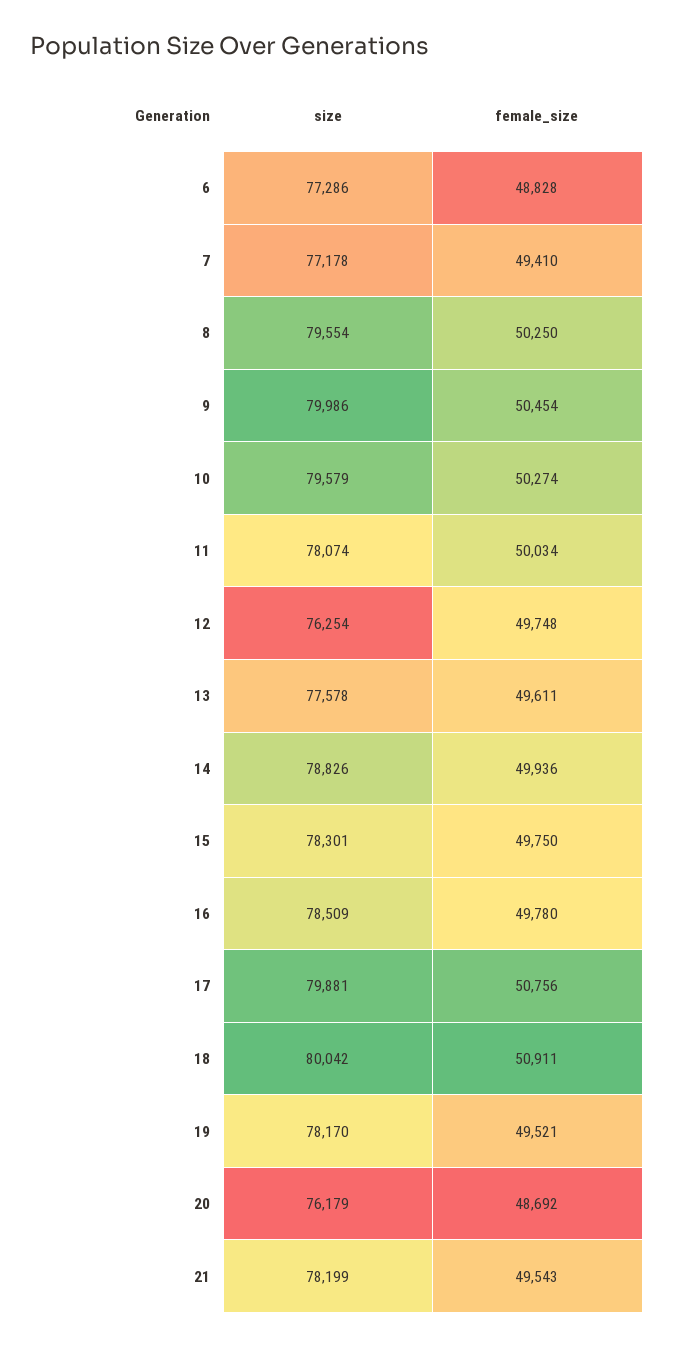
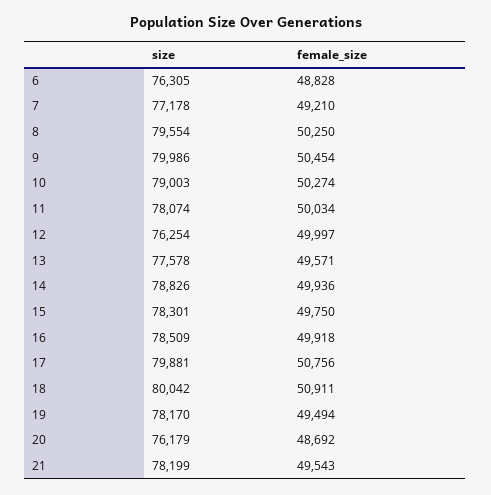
  {
    "size": {
-     "6": 77286,
+     "6": 76305,
      "7": 77178,
      "8": 79554,
      "9": 79986,
-     "10": 79579,
+     "10": 79003,
      "11": 78074,
      "12": 76254,
      "13": 77578,
      "14": 78826,
      "15": 78301,
      "16": 78509,
      "17": 79881,
      "18": 80042,
      "19": 78170,
      "20": 76179,
      "21": 78199
    },
    "female_size": {
      "6": 48828,
-     "7": 49410,
+     "7": 49210,
      "8": 50250,
      "9": 50454,
      "10": 50274,
      "11": 50034,
-     "12": 49748,
+     "12": 49997,
-     "13": 49611,
+     "13": 49571,
      "14": 49936,
      "15": 49750,
-     "16": 49780,
+     "16": 49918,
      "17": 50756,
      "18": 50911,
-     "19": 49521,
+     "19": 49494,
      "20": 48692,
      "21": 49543
    }
  }

